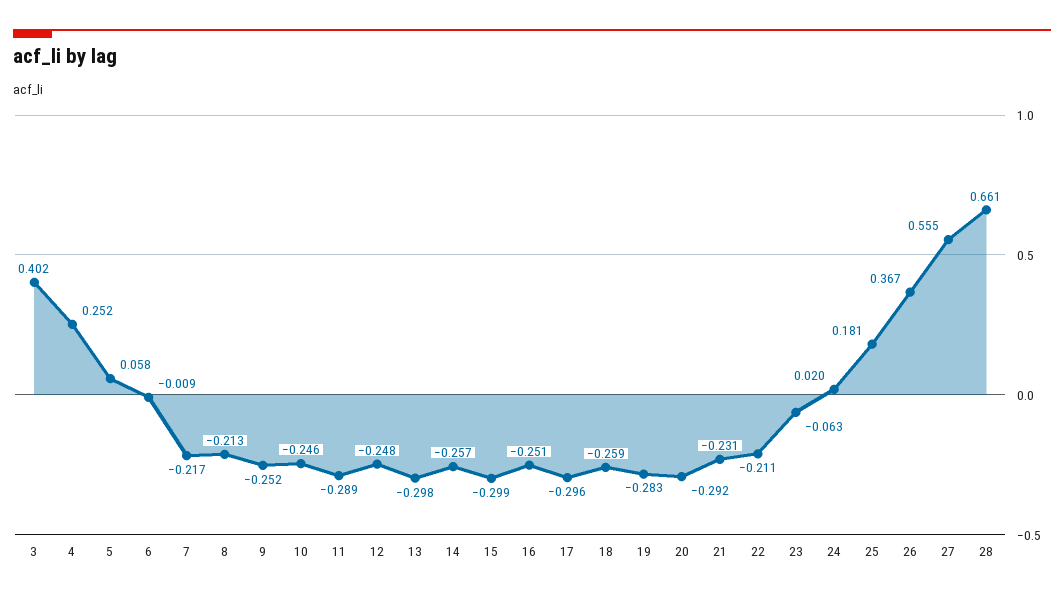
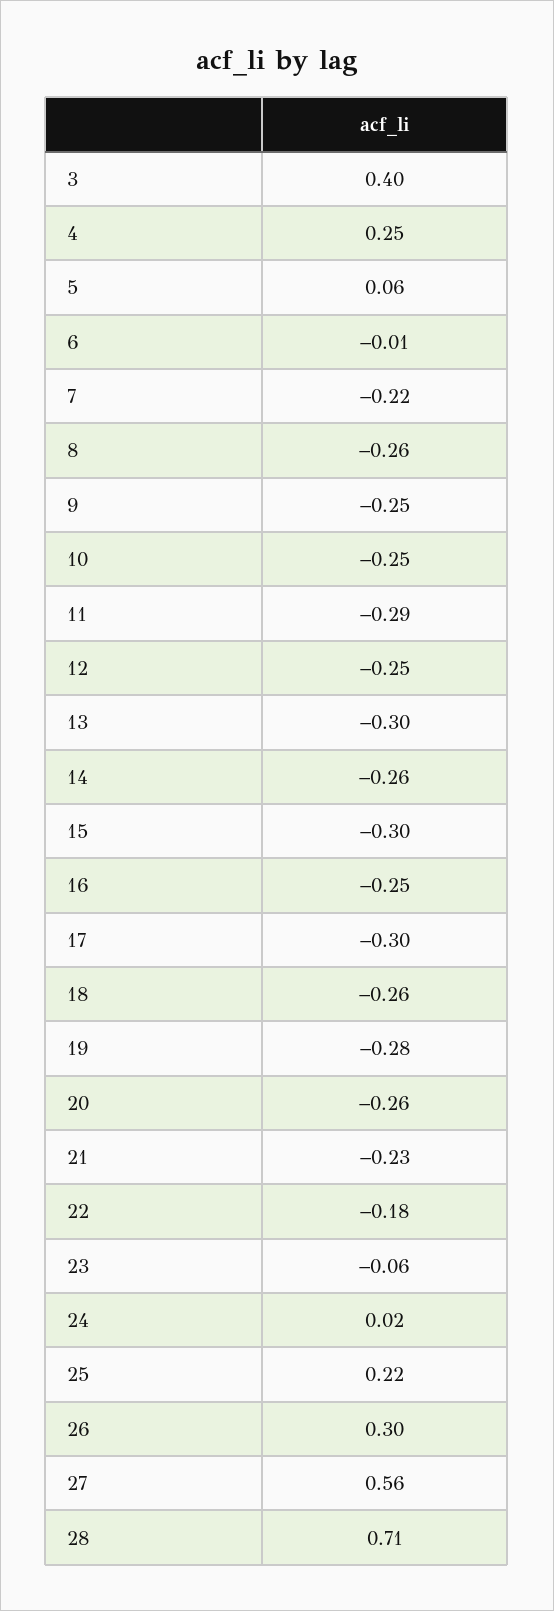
  {
    "3": 0.402,
    "4": 0.252,
    "5": 0.058,
    "6": -0.009,
    "7": -0.217,
-   "8": -0.213,
+   "8": -0.26,
    "9": -0.252,
    "10": -0.246,
    "11": -0.289,
    "12": -0.248,
    "13": -0.298,
    "14": -0.257,
    "15": -0.299,
    "16": -0.251,
    "17": -0.296,
    "18": -0.259,
    "19": -0.283,
-   "20": -0.292,
+   "20": -0.26,
    "21": -0.231,
-   "22": -0.211,
+   "22": -0.18,
    "23": -0.063,
    "24": 0.02,
-   "25": 0.181,
+   "25": 0.22,
-   "26": 0.367,
+   "26": 0.3,
    "27": 0.555,
-   "28": 0.661
+   "28": 0.71
  }

